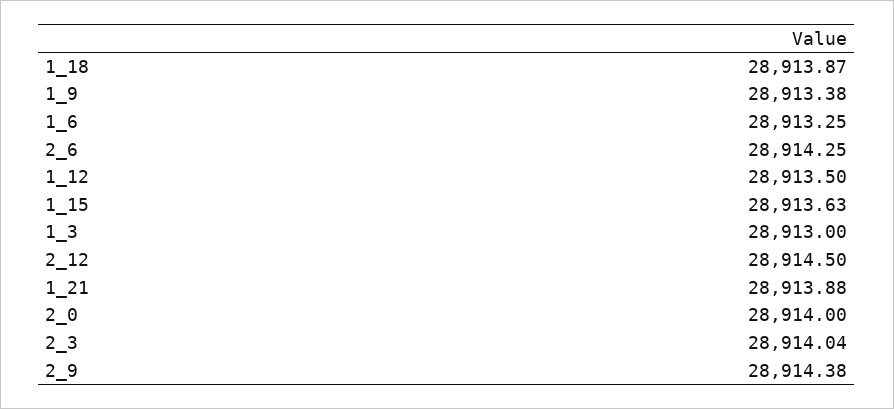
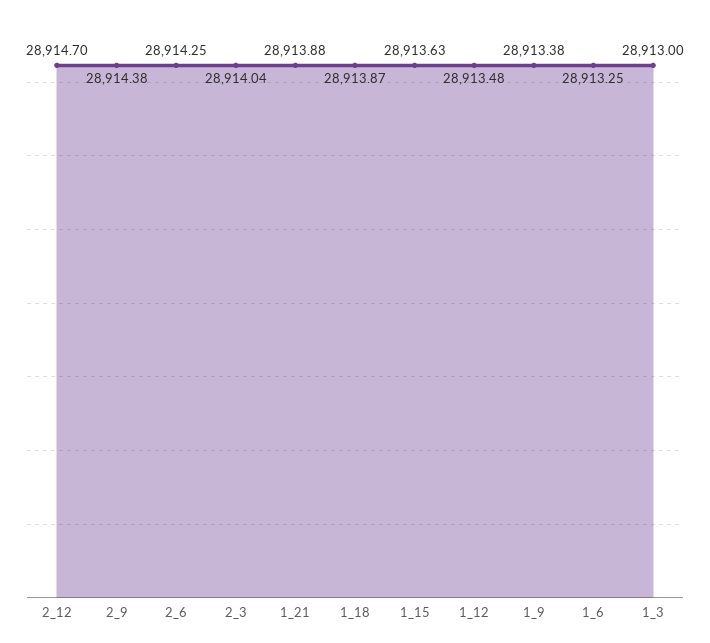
  {
    "1_18": 28913.87,
    "1_9": 28913.38,
    "1_6": 28913.25,
    "2_6": 28914.25,
-   "1_12": 28913.5,
+   "1_12": 28913.48,
    "1_15": 28913.63,
    "1_3": 28913,
-   "2_12": 28914.5,
+   "2_12": 28914.7,
    "1_21": 28913.88,
-   "2_0": 28914,
    "2_3": 28914.04,
    "2_9": 28914.38
  }

